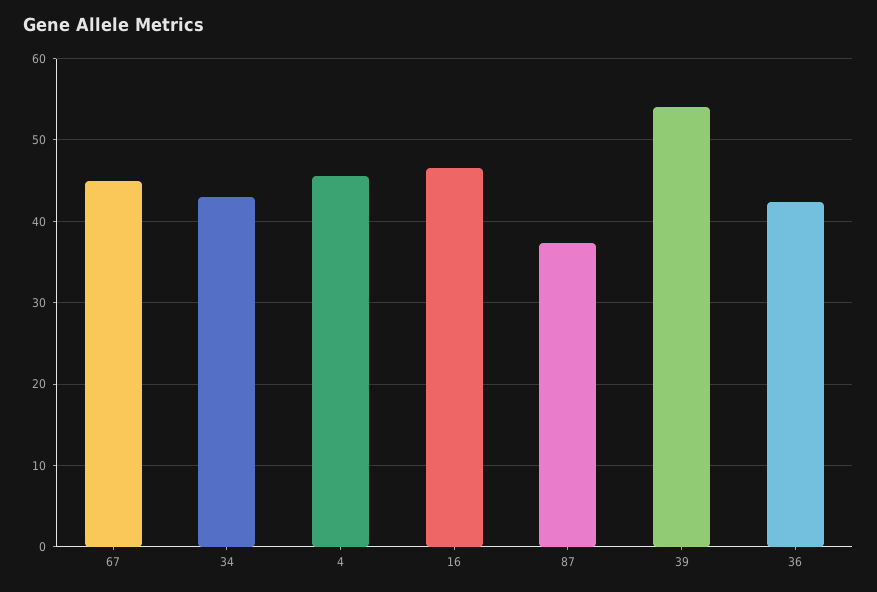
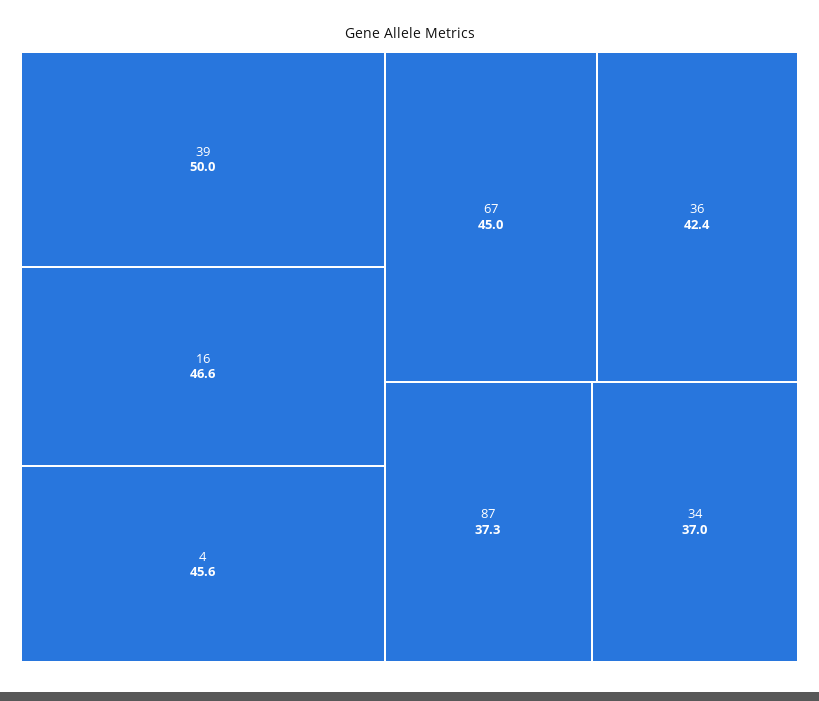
  {
    "67": 45,
-   "34": 43,
+   "34": 37,
    "4": 45.6,
    "16": 46.6,
    "87": 37.3,
-   "39": 54,
+   "39": 50,
    "36": 42.4
  }

